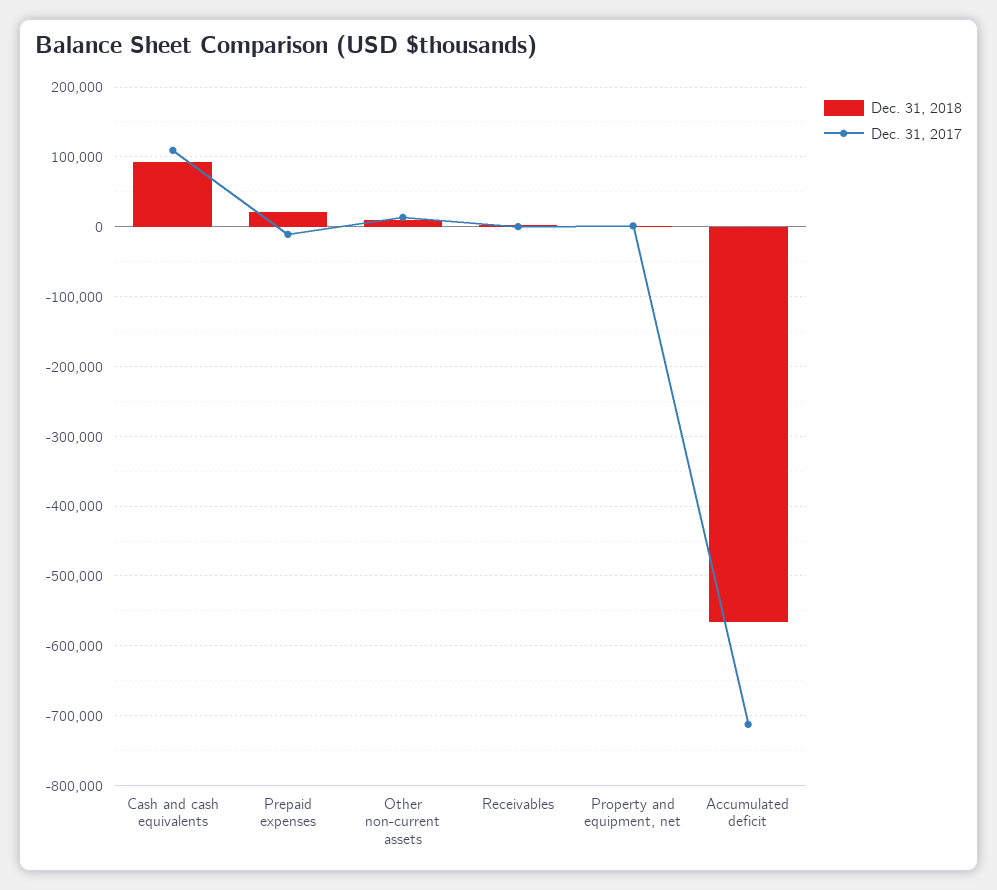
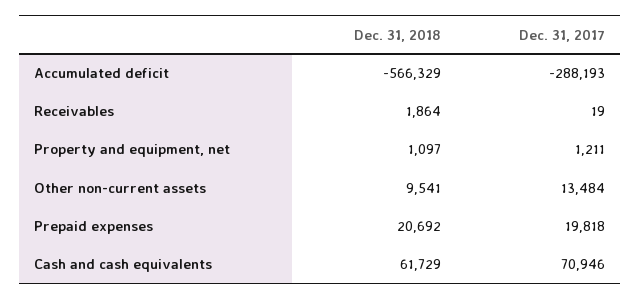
  {
    "Dec. 31, 2018": {
-     "Cash and cash equivalents": 90000,
+     "Cash and cash equivalents": 61729,
      "Prepaid expenses": 20692,
      "Other non-current assets": 9541,
      "Receivables": 1864,
      "Property and equipment, net": 1097,
      "Accumulated deficit": -566329
    },
    "Dec. 31, 2017": {
-     "Cash and cash equivalents": 110000,
+     "Cash and cash equivalents": 70946,
-     "Prepaid expenses": -10000,
+     "Prepaid expenses": 19818,
      "Other non-current assets": 13484,
      "Receivables": 19,
      "Property and equipment, net": 1211,
-     "Accumulated deficit": -710000
+     "Accumulated deficit": -288193
    }
  }

